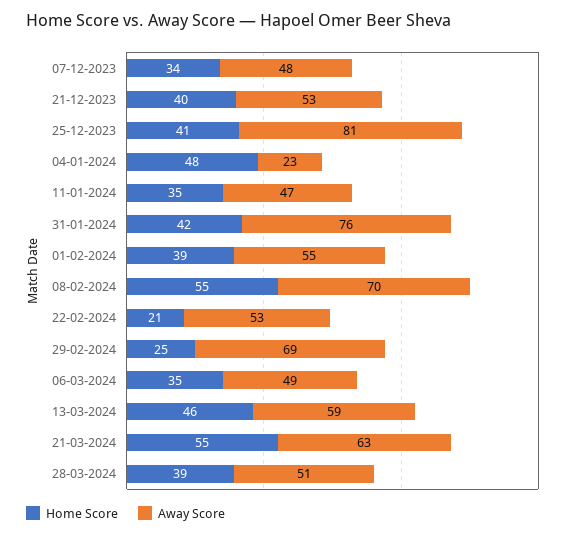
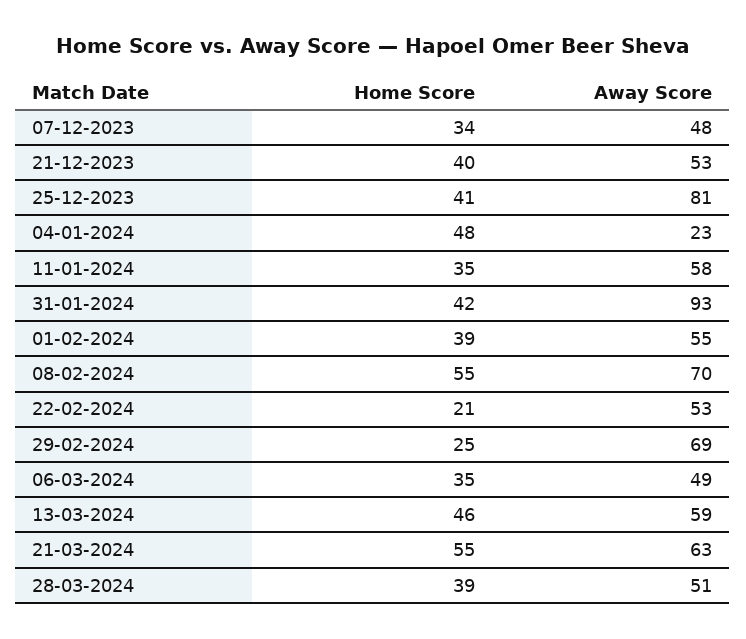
  {
    "Home Score": {
      "07-12-2023": 34,
      "21-12-2023": 40,
      "25-12-2023": 41,
      "04-01-2024": 48,
      "11-01-2024": 35,
      "31-01-2024": 42,
      "01-02-2024": 39,
      "08-02-2024": 55,
      "22-02-2024": 21,
      "29-02-2024": 25,
      "06-03-2024": 35,
      "13-03-2024": 46,
      "21-03-2024": 55,
      "28-03-2024": 39
    },
    "Away Score": {
      "07-12-2023": 48,
      "21-12-2023": 53,
      "25-12-2023": 81,
      "04-01-2024": 23,
-     "11-01-2024": 47,
+     "11-01-2024": 58,
-     "31-01-2024": 76,
+     "31-01-2024": 93,
      "01-02-2024": 55,
      "08-02-2024": 70,
      "22-02-2024": 53,
      "29-02-2024": 69,
      "06-03-2024": 49,
      "13-03-2024": 59,
      "21-03-2024": 63,
      "28-03-2024": 51
    }
  }

